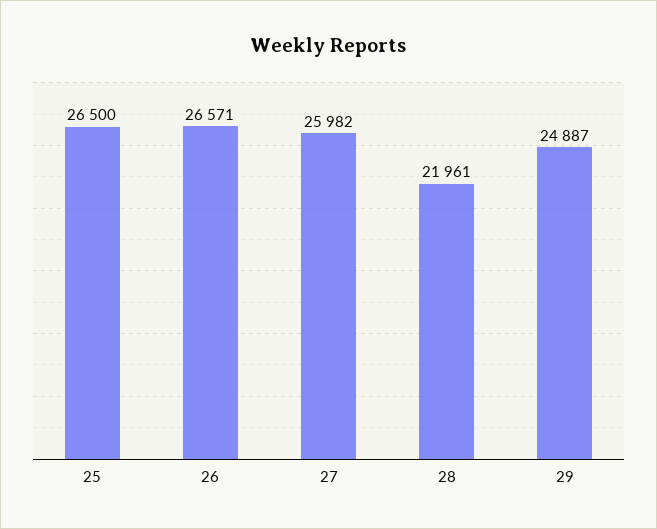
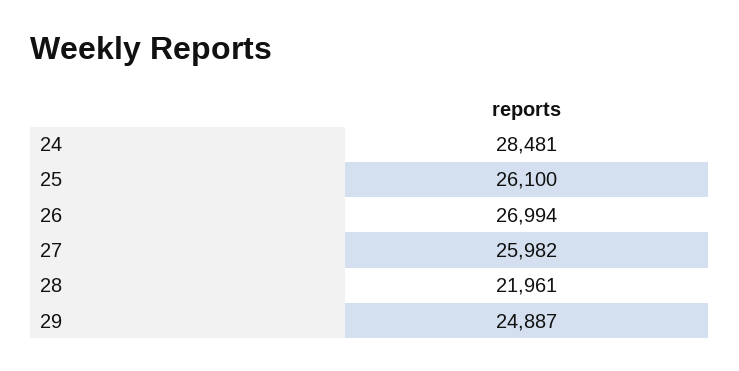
  {
-   "25": 26500,
+   "25": 26100,
-   "26": 26571,
+   "26": 26994,
    "27": 25982,
    "28": 21961,
-   "29": 24887
+   "29": 24887,
+   "24": 28481
  }

